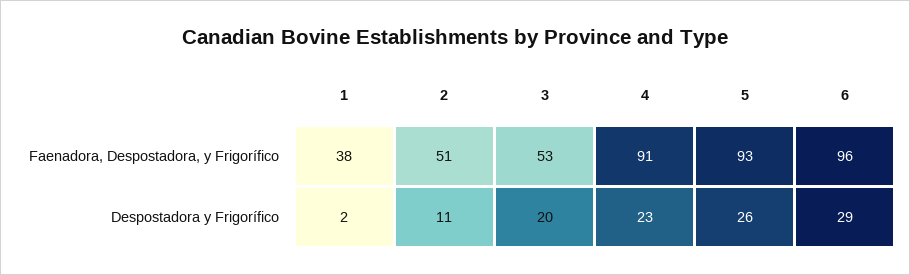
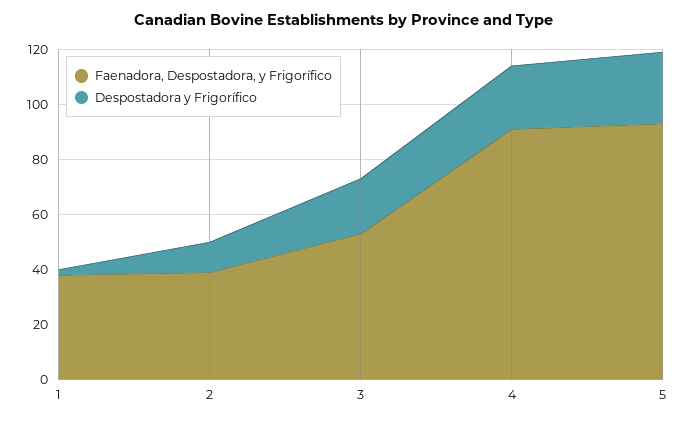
  {
    "Faenadora, Despostadora, y Frigorífico": {
      "1": 38,
-     "2": 51,
+     "2": 40,
      "3": 53,
      "4": 91,
-     "5": 93,
+     "5": 93
-     "6": 96
    },
    "Despostadora y Frigorífico": {
      "1": 2,
      "2": 11,
      "3": 20,
      "4": 23,
-     "5": 26,
+     "5": 26
-     "6": 29
    }
  }

